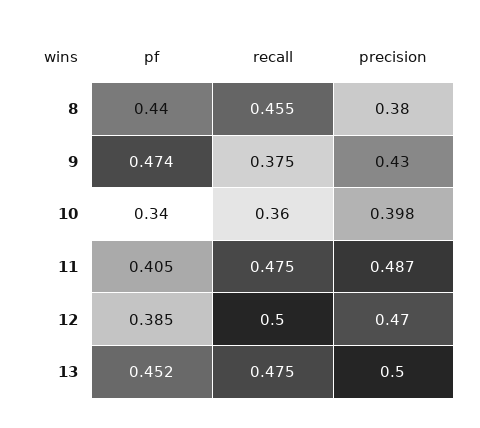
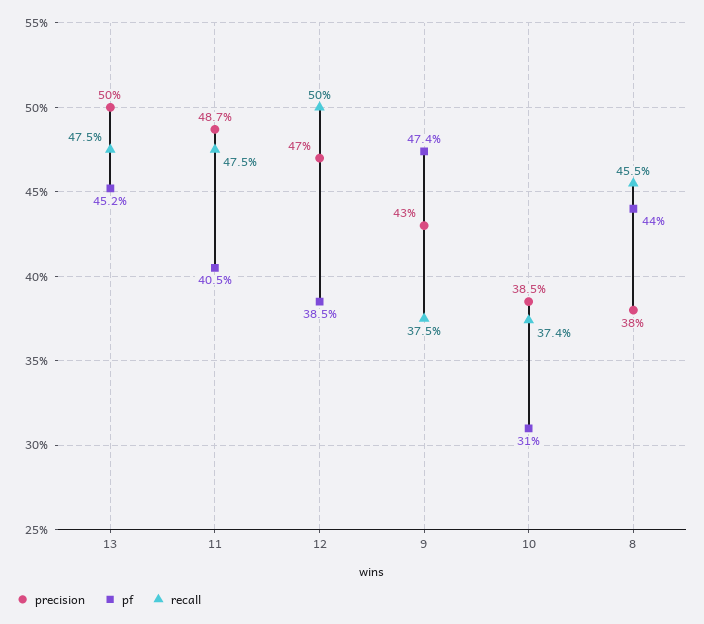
  {
    "pf": {
      "8": 0.44,
      "9": 0.474,
-     "10": 0.34,
+     "10": 0.31,
      "11": 0.405,
      "12": 0.385,
      "13": 0.452
    },
    "recall": {
      "8": 0.455,
      "9": 0.375,
-     "10": 0.36,
+     "10": 0.374,
      "11": 0.475,
      "12": 0.5,
      "13": 0.475
    },
    "precision": {
      "8": 0.38,
      "9": 0.43,
-     "10": 0.398,
+     "10": 0.385,
      "11": 0.487,
      "12": 0.47,
      "13": 0.5
    }
  }

